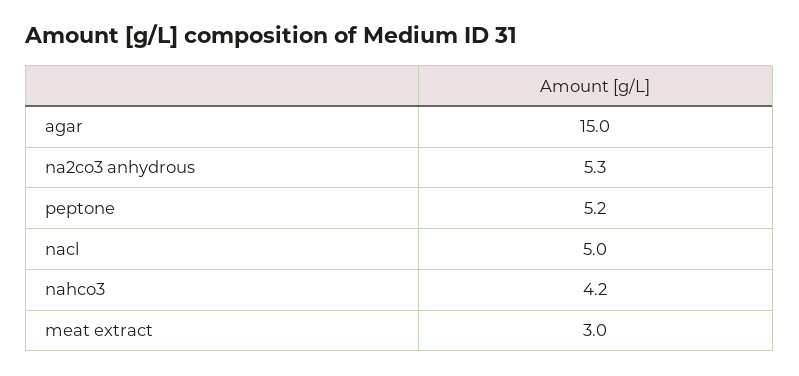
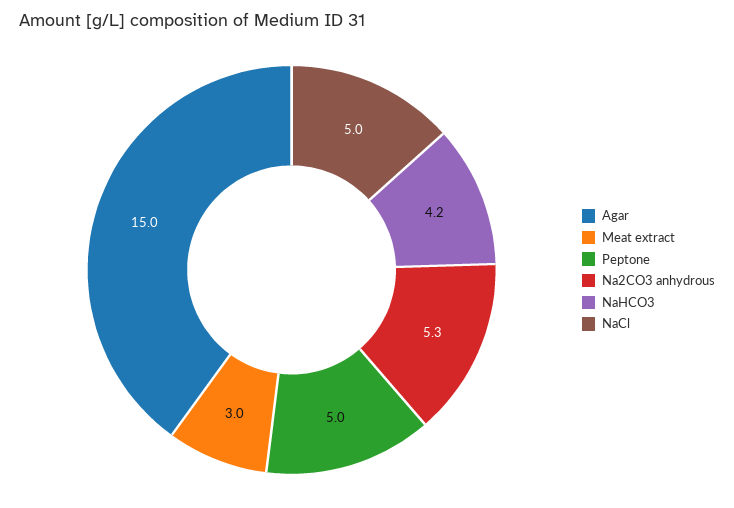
  {
    "agar": 15,
    "na2co3 anhydrous": 5.3,
-   "peptone": 5.2,
+   "peptone": 5,
    "nacl": 5,
    "nahco3": 4.2,
    "meat extract": 3
  }

